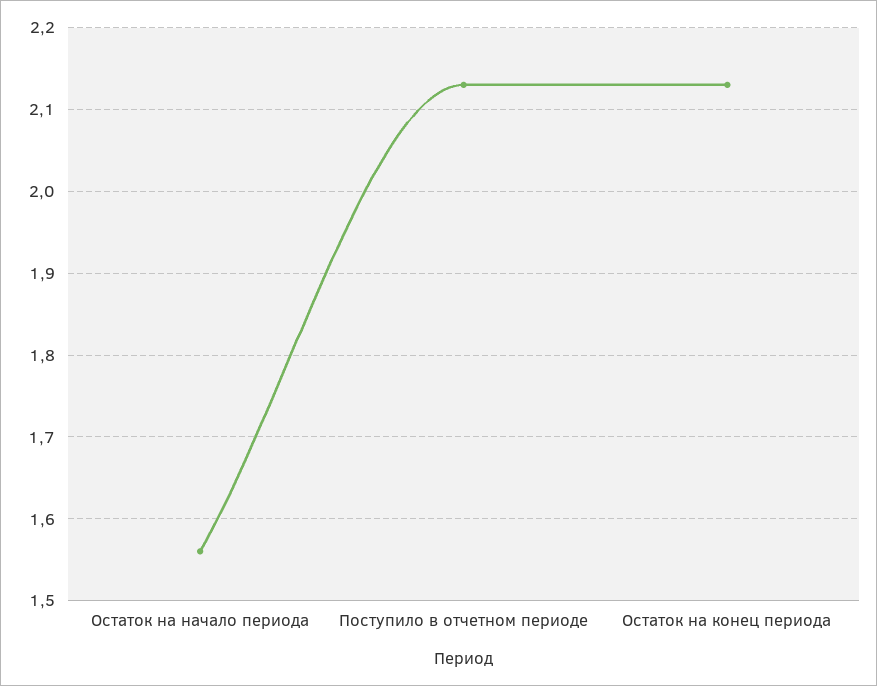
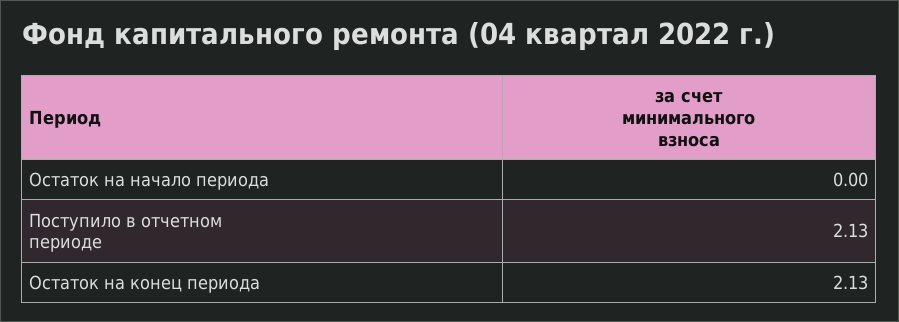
  {
-   "Остаток на начало периода": 1.56,
+   "Остаток на начало периода": 0,
    "Поступило в отчетном периоде": 2.13,
    "Остаток на конец периода": 2.13
  }

